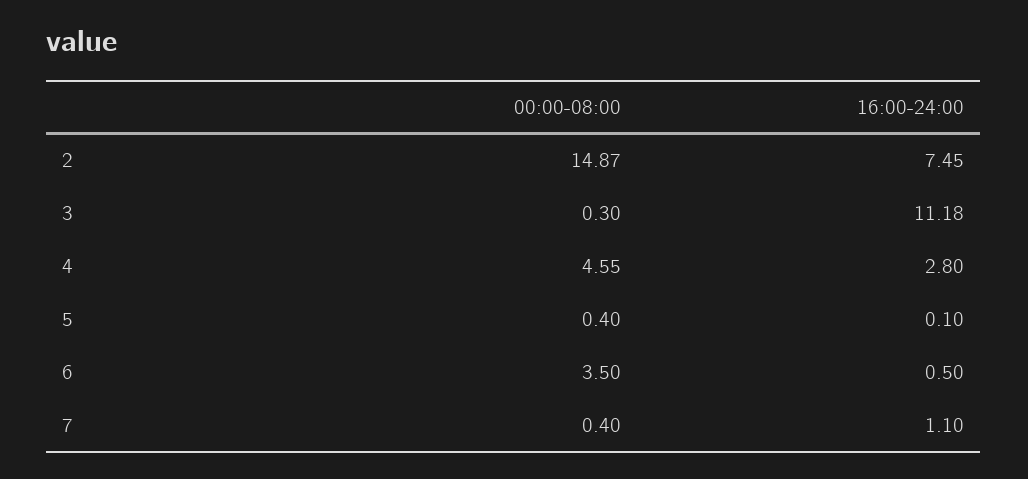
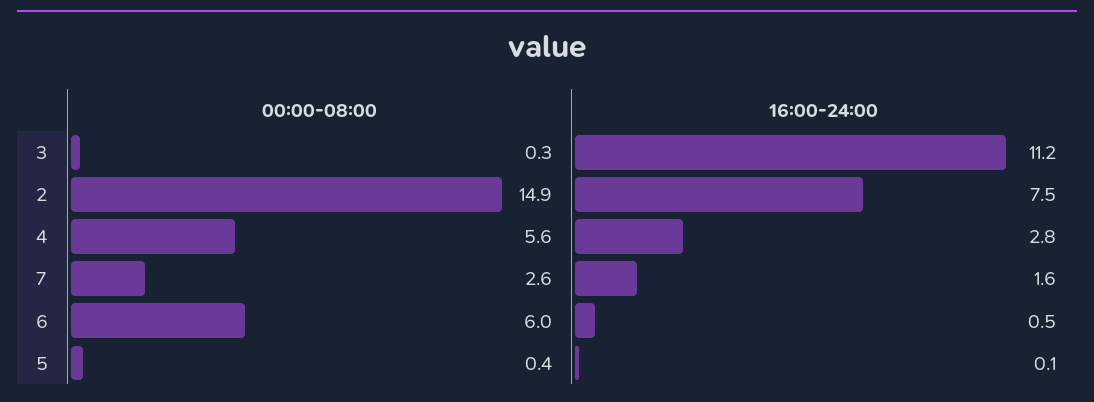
  {
    "00:00-08:00": {
      "2": 14.87,
      "3": 0.3,
-     "4": 4.55,
+     "4": 5.6,
      "5": 0.4,
-     "6": 3.5,
+     "6": 6,
-     "7": 0.4
+     "7": 2.6
    },
    "16:00-24:00": {
      "2": 7.45,
      "3": 11.18,
      "4": 2.8,
      "5": 0.1,
      "6": 0.5,
-     "7": 1.1
+     "7": 1.6
    }
  }

